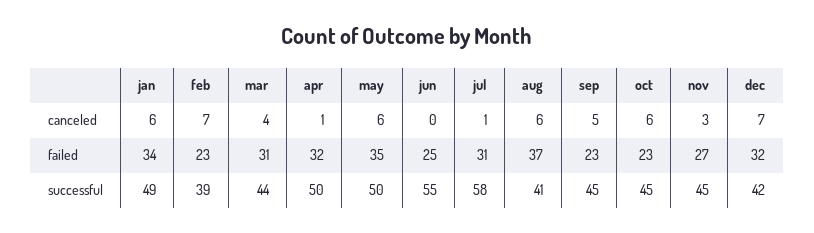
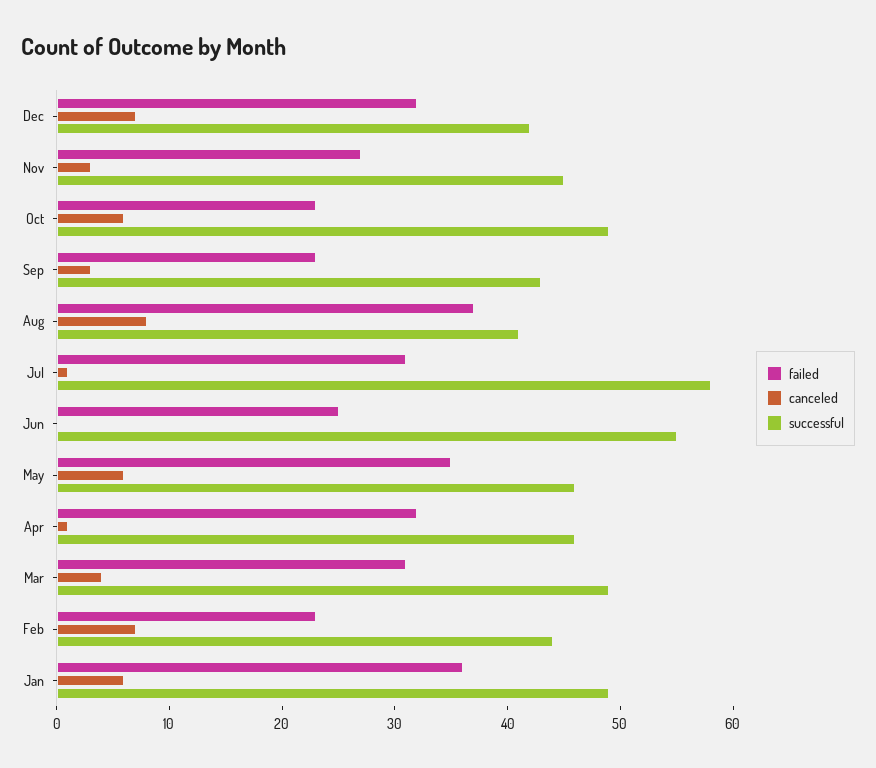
  {
    "canceled": {
      "jan": 6,
      "feb": 7,
      "mar": 4,
      "apr": 1,
      "may": 6,
      "jun": 0,
      "jul": 1,
-     "aug": 6,
+     "aug": 8,
-     "sep": 5,
+     "sep": 3,
      "oct": 6,
      "nov": 3,
      "dec": 7
    },
    "failed": {
-     "jan": 34,
+     "jan": 36,
      "feb": 23,
      "mar": 31,
      "apr": 32,
      "may": 35,
      "jun": 25,
      "jul": 31,
      "aug": 37,
      "sep": 23,
      "oct": 23,
      "nov": 27,
      "dec": 32
    },
    "successful": {
      "jan": 49,
-     "feb": 39,
+     "feb": 44,
-     "mar": 44,
+     "mar": 49,
-     "apr": 50,
+     "apr": 46,
-     "may": 50,
+     "may": 46,
      "jun": 55,
      "jul": 58,
      "aug": 41,
-     "sep": 45,
+     "sep": 43,
-     "oct": 45,
+     "oct": 49,
      "nov": 45,
      "dec": 42
    }
  }

